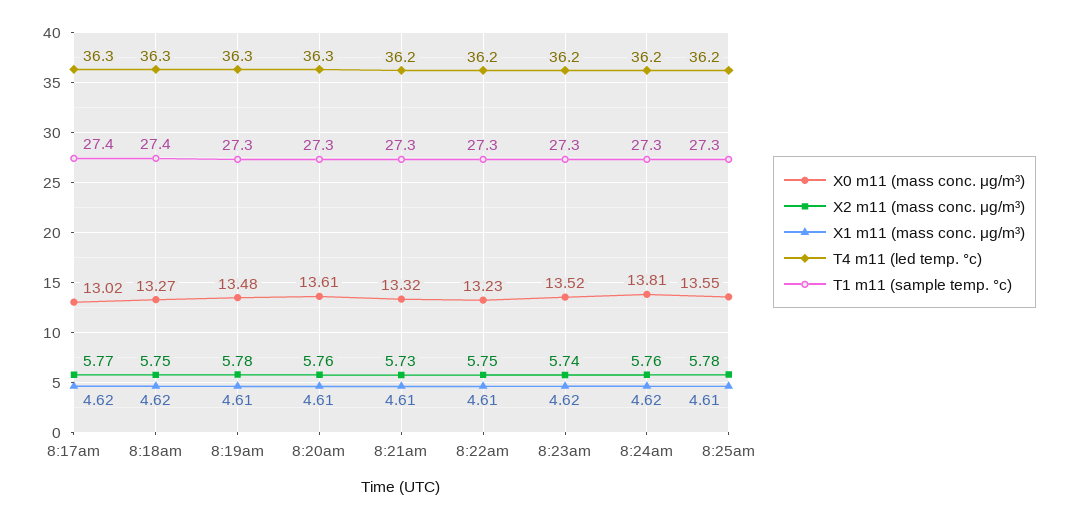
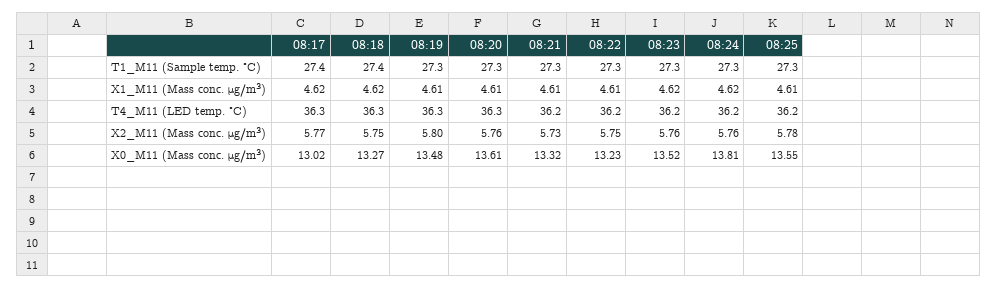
  {
    "X0 m11 (mass conc. μg/m³)": {
      "8:17am": 13.02,
      "8:18am": 13.27,
      "8:19am": 13.48,
      "8:20am": 13.61,
      "8:21am": 13.32,
      "8:22am": 13.23,
      "8:23am": 13.52,
      "8:24am": 13.81,
      "8:25am": 13.55
    },
    "X2 m11 (mass conc. μg/m³)": {
      "8:17am": 5.77,
      "8:18am": 5.75,
-     "8:19am": 5.78,
+     "8:19am": 5.8,
      "8:20am": 5.76,
      "8:21am": 5.73,
      "8:22am": 5.75,
-     "8:23am": 5.74,
+     "8:23am": 5.76,
      "8:24am": 5.76,
      "8:25am": 5.78
    },
    "X1 m11 (mass conc. μg/m³)": {
      "8:17am": 4.62,
      "8:18am": 4.62,
      "8:19am": 4.61,
      "8:20am": 4.61,
      "8:21am": 4.61,
      "8:22am": 4.61,
      "8:23am": 4.62,
      "8:24am": 4.62,
      "8:25am": 4.61
    },
    "T4 m11 (led temp. °c)": {
      "8:17am": 36.3,
      "8:18am": 36.3,
      "8:19am": 36.3,
      "8:20am": 36.3,
      "8:21am": 36.2,
      "8:22am": 36.2,
      "8:23am": 36.2,
      "8:24am": 36.2,
      "8:25am": 36.2
    },
    "T1 m11 (sample temp. °c)": {
      "8:17am": 27.4,
      "8:18am": 27.4,
      "8:19am": 27.3,
      "8:20am": 27.3,
      "8:21am": 27.3,
      "8:22am": 27.3,
      "8:23am": 27.3,
      "8:24am": 27.3,
      "8:25am": 27.3
    }
  }

